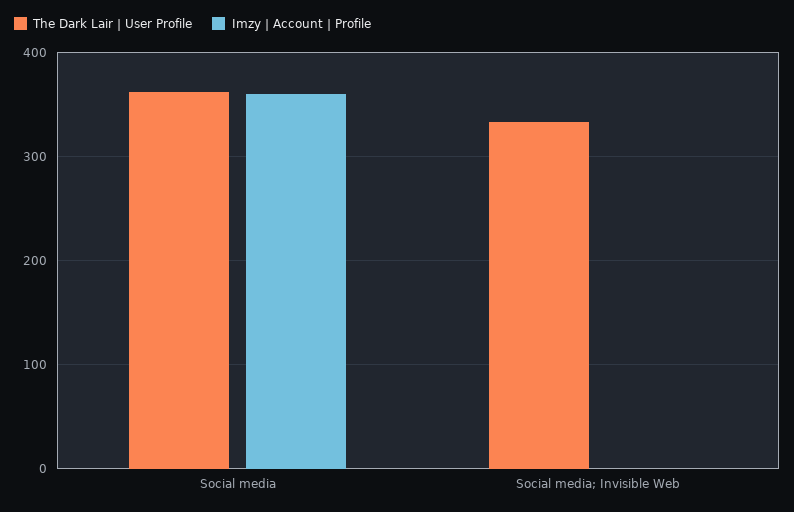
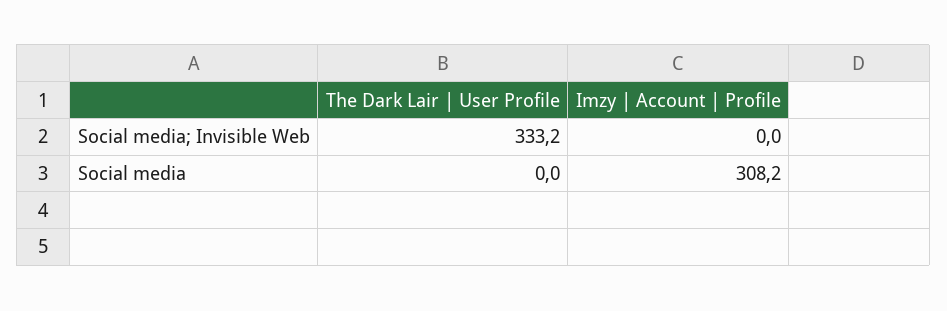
  {
    "The Dark Lair | User Profile": {
-     "Social media": 360,
+     "Social media": 0,
      "Social media; Invisible Web": 333.2
    },
    "Imzy | Account | Profile": {
-     "Social media": 360,
+     "Social media": 308.2,
      "Social media; Invisible Web": 0
    }
  }

